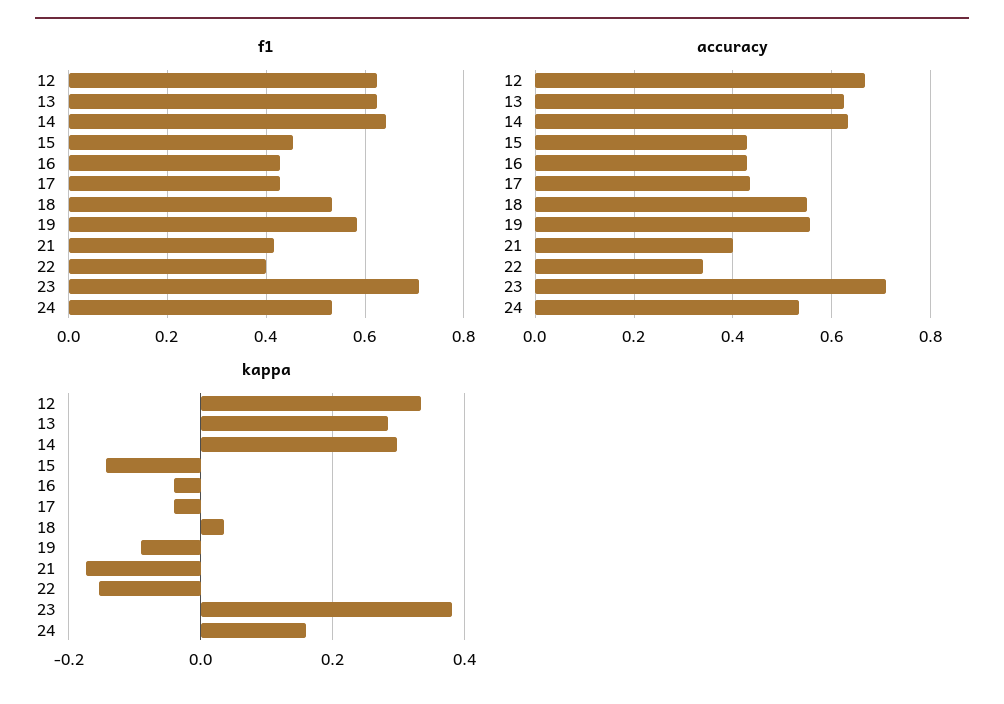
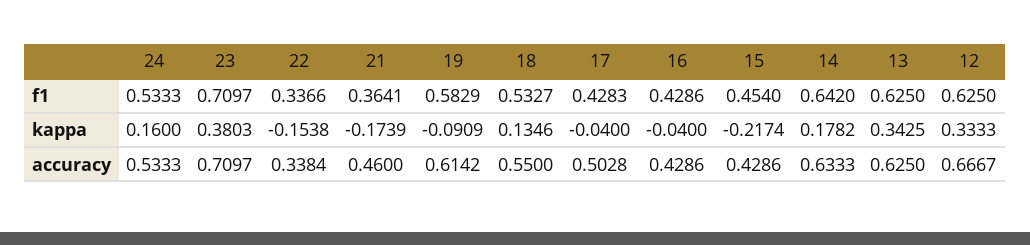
  {
    "f1": {
      "12": 0.625,
      "13": 0.625,
      "14": 0.642,
      "15": 0.454,
      "16": 0.4286,
      "17": 0.4283,
      "18": 0.5327,
      "19": 0.5829,
-     "21": 0.42,
+     "21": 0.3641,
-     "22": 0.4,
+     "22": 0.3366,
      "23": 0.7097,
      "24": 0.5333
    },
    "accuracy": {
      "12": 0.6667,
      "13": 0.625,
      "14": 0.6333,
      "15": 0.4286,
      "16": 0.4286,
-     "17": 0.44,
+     "17": 0.5028,
      "18": 0.55,
-     "19": 0.56,
+     "19": 0.6142,
-     "21": 0.4,
+     "21": 0.46,
      "22": 0.3384,
      "23": 0.7097,
      "24": 0.5333
    },
    "kappa": {
      "12": 0.3333,
-     "13": 0.28,
+     "13": 0.3425,
-     "14": 0.3,
+     "14": 0.1782,
-     "15": -0.14,
+     "15": -0.2174,
      "16": -0.04,
      "17": -0.04,
-     "18": 0.04,
+     "18": 0.1346,
      "19": -0.0909,
      "21": -0.1739,
      "22": -0.1538,
      "23": 0.3803,
      "24": 0.16
    }
  }

